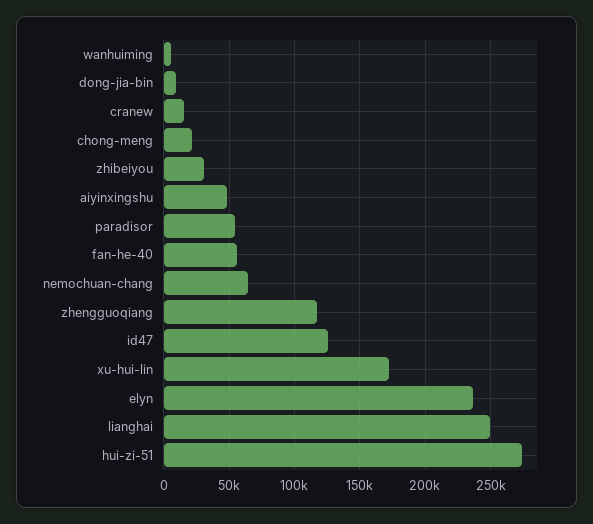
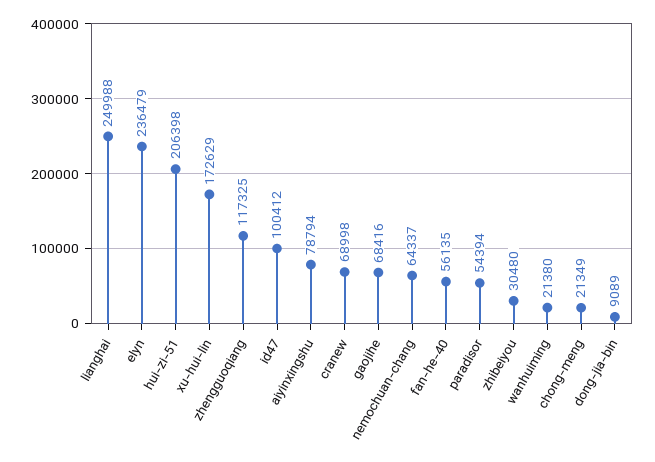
  {
-   "wanhuiming": 5000,
+   "wanhuiming": 21380,
    "dong-jia-bin": 9089,
-   "cranew": 15000,
+   "cranew": 68998,
    "chong-meng": 21349,
    "zhibeiyou": 30480,
-   "aiyinxingshu": 50000,
+   "aiyinxingshu": 78794,
    "paradisor": 54394,
    "fan-he-40": 56135,
    "nemochuan-chang": 64337,
    "zhengguoqiang": 117325,
-   "id47": 125000,
+   "id47": 100412,
    "xu-hui-lin": 172629,
    "elyn": 236479,
    "lianghai": 249988,
-   "hui-zi-51": 275000
+   "hui-zi-51": 206398,
+   "gaojihe": 68416
  }

